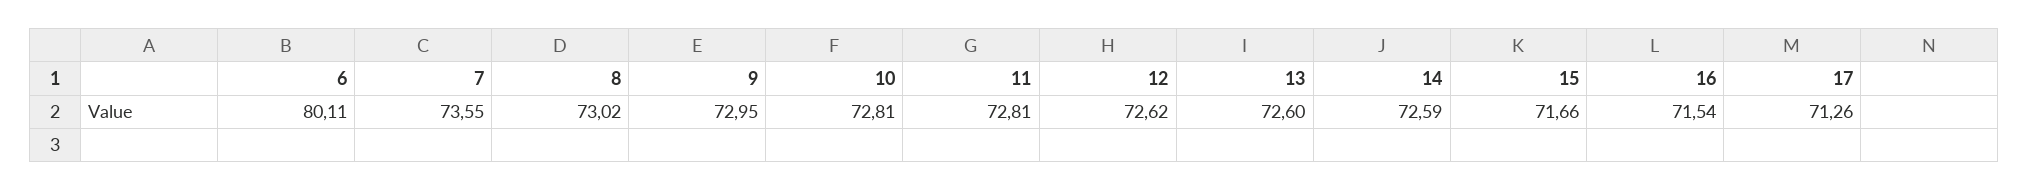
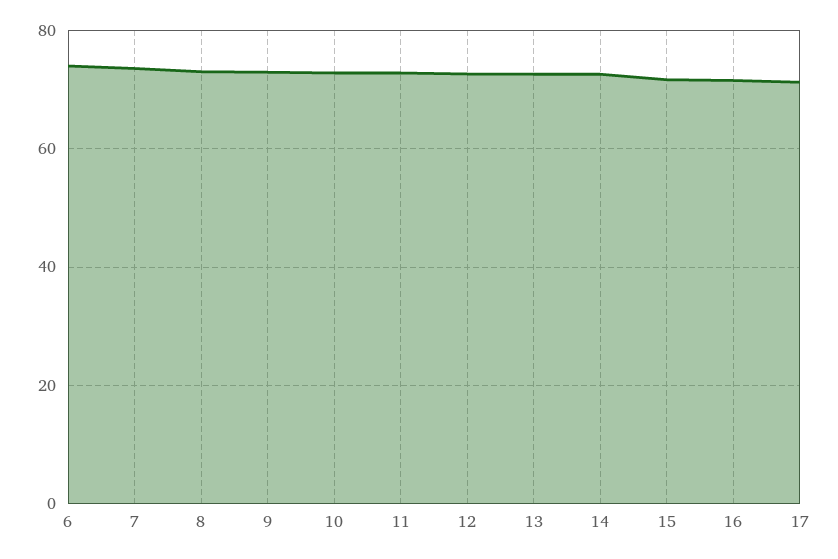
  {
-   "6": 80.11,
+   "6": 74,
    "7": 73.55,
    "8": 73.02,
    "9": 72.95,
    "10": 72.81,
    "11": 72.81,
    "12": 72.62,
    "13": 72.6,
    "14": 72.59,
    "15": 71.66,
    "16": 71.54,
    "17": 71.26
  }

